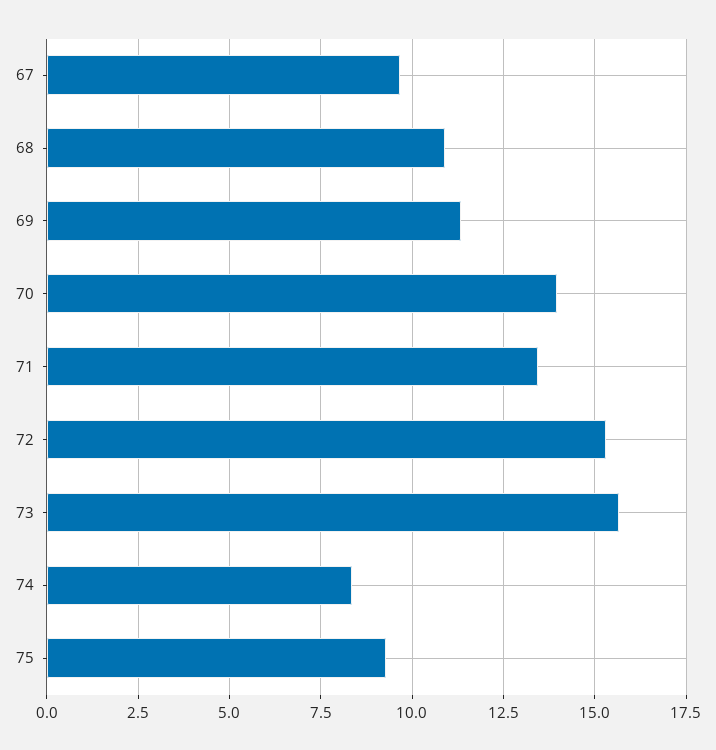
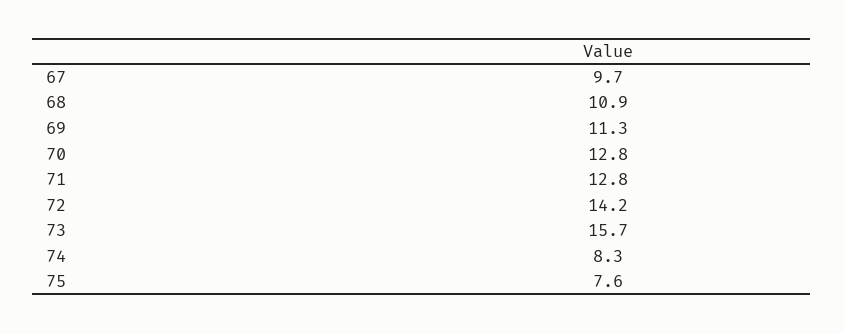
  {
    "67": 9.7,
    "68": 10.9,
    "69": 11.3,
-   "70": 14,
+   "70": 12.8,
-   "71": 13.5,
+   "71": 12.8,
-   "72": 15.25,
+   "72": 14.2,
    "73": 15.7,
    "74": 8.3,
-   "75": 9.25
+   "75": 7.6
  }

